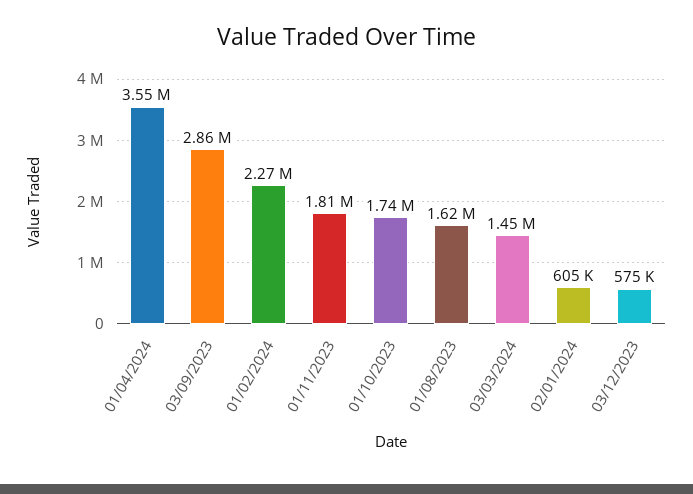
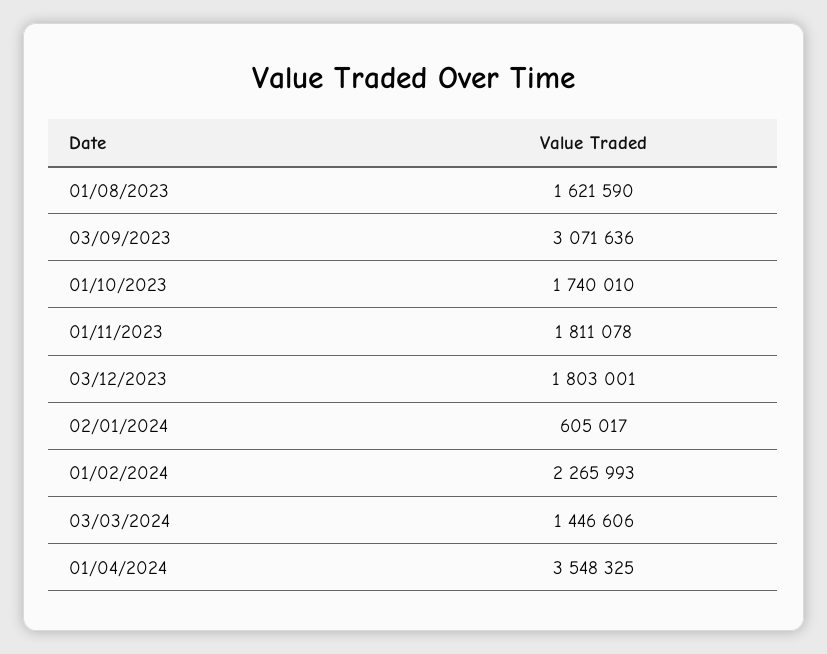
  {
    "01/04/2024": 3548325,
-   "03/09/2023": 2860000,
+   "03/09/2023": 3071636,
    "01/02/2024": 2265993,
    "01/11/2023": 1811078,
    "01/10/2023": 1740010,
    "01/08/2023": 1621590,
    "03/03/2024": 1446606,
    "02/01/2024": 605017,
-   "03/12/2023": 575000
+   "03/12/2023": 1803001
  }

